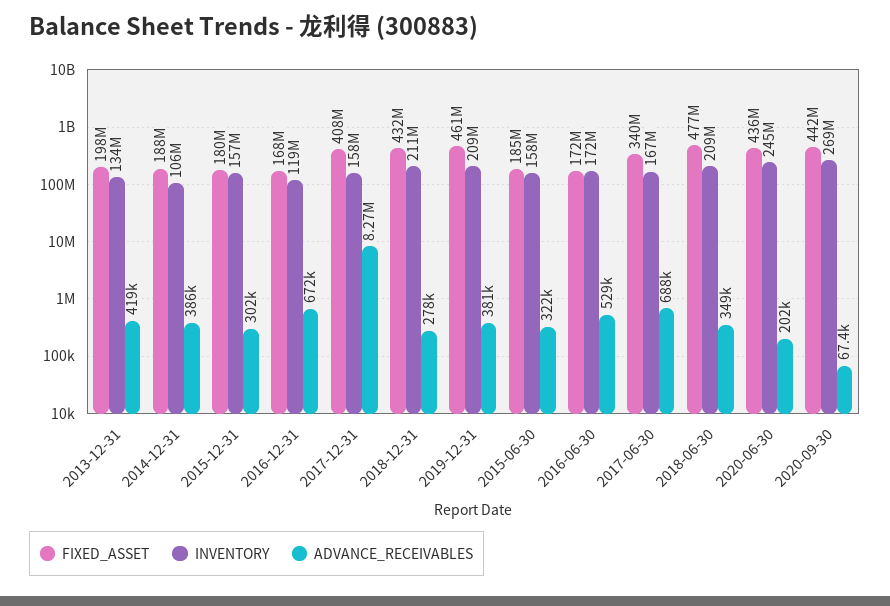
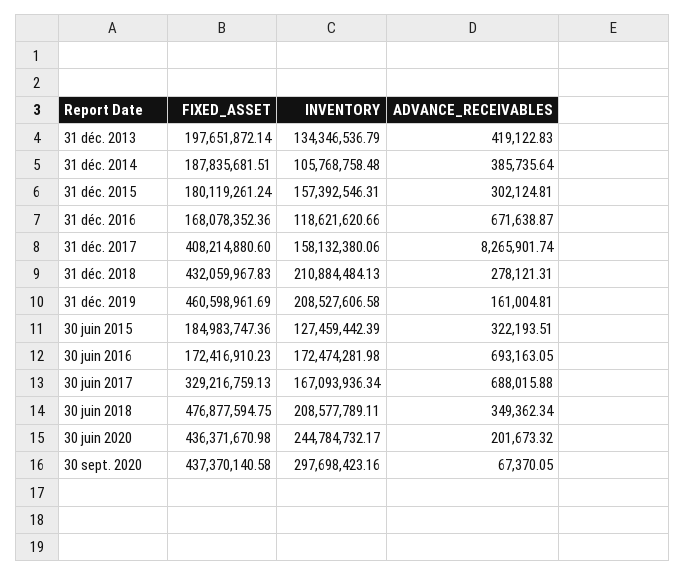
  {
    "FIXED_ASSET": {
      "2013-12-31": 197651872.14,
      "2014-12-31": 187835681.51,
      "2015-12-31": 180119261.24,
      "2016-12-31": 168078352.36,
      "2017-12-31": 408214880.6,
      "2018-12-31": 432059967.83,
      "2019-12-31": 460598961.69,
      "2015-06-30": 184983747.36,
      "2016-06-30": 172416910.23,
-     "2017-06-30": 340000000,
+     "2017-06-30": 329216759.13,
      "2018-06-30": 476877594.75,
      "2020-06-30": 436371670.98,
-     "2020-09-30": 442000000
+     "2020-09-30": 437370140.58
    },
    "INVENTORY": {
      "2013-12-31": 134346536.79,
      "2014-12-31": 105768758.48,
      "2015-12-31": 157392546.31,
      "2016-12-31": 118621620.66,
      "2017-12-31": 158132380.06,
      "2018-12-31": 210884484.13,
      "2019-12-31": 208527606.58,
-     "2015-06-30": 158000000,
+     "2015-06-30": 127459442.39,
      "2016-06-30": 172474281.98,
      "2017-06-30": 167093936.34,
      "2018-06-30": 208577789.11,
      "2020-06-30": 244784732.17,
-     "2020-09-30": 269000000
+     "2020-09-30": 297698423.16
    },
    "ADVANCE_RECEIVABLES": {
      "2013-12-31": 419122.83,
      "2014-12-31": 385735.64,
      "2015-12-31": 302124.81,
      "2016-12-31": 671638.87,
      "2017-12-31": 8265901.74,
      "2018-12-31": 278121.31,
-     "2019-12-31": 381000,
+     "2019-12-31": 161004.81,
      "2015-06-30": 322193.51,
-     "2016-06-30": 529000,
+     "2016-06-30": 693163.05,
      "2017-06-30": 688015.88,
      "2018-06-30": 349362.34,
      "2020-06-30": 201673.32,
      "2020-09-30": 67370.05
    }
  }

